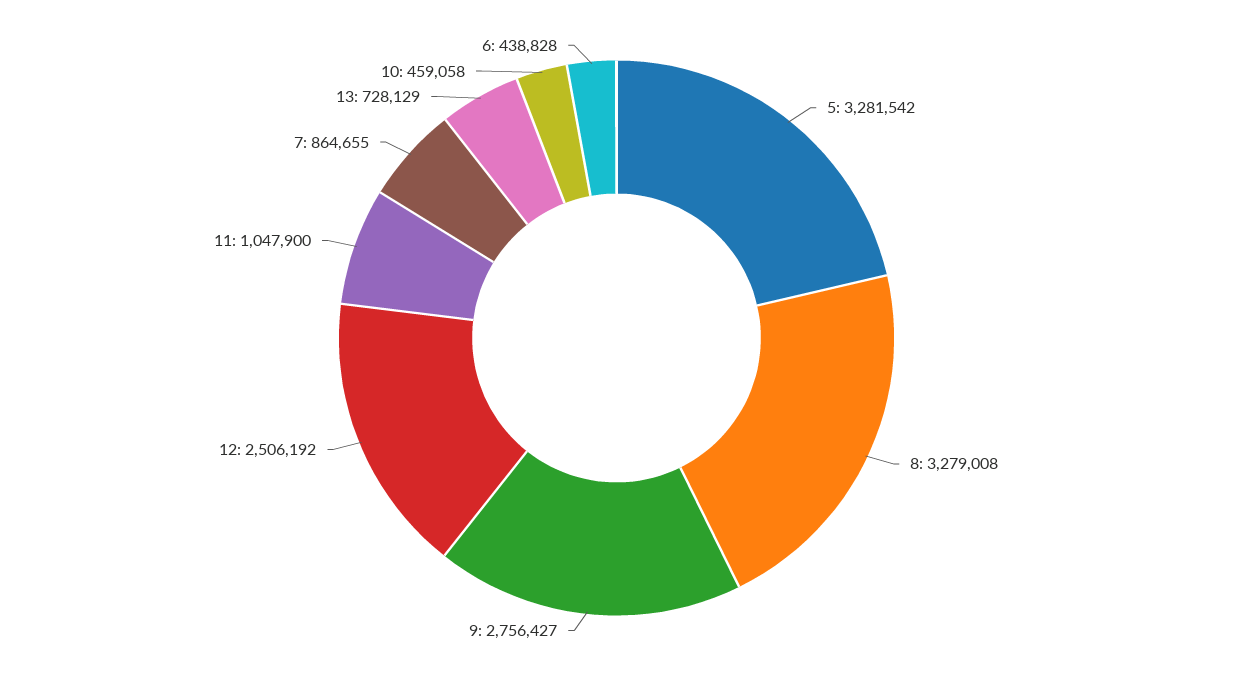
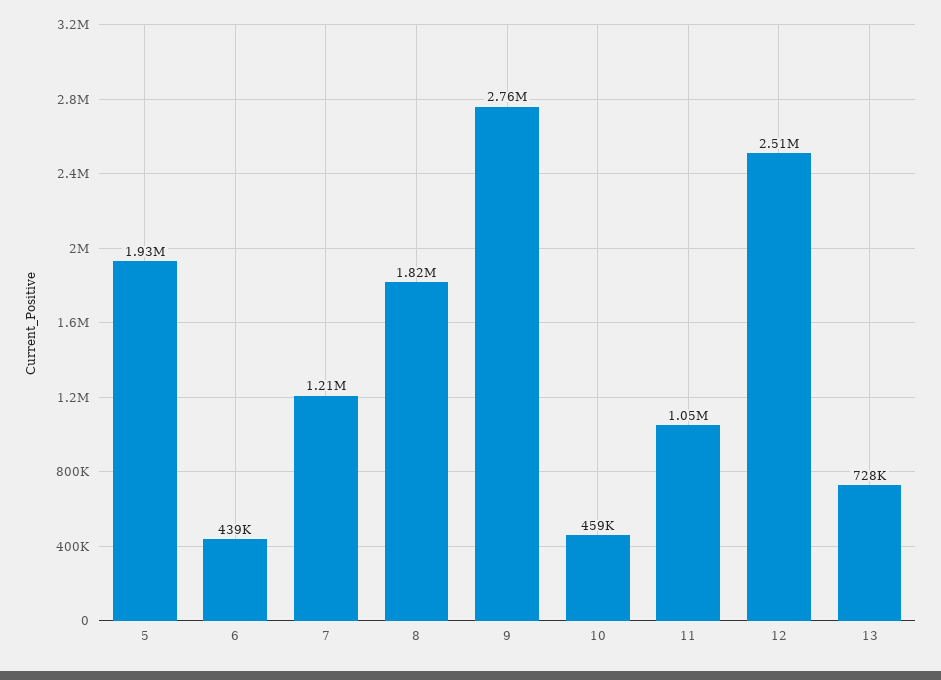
  {
-   "5": 3281542,
+   "5": 1930000,
-   "8": 3279008,
+   "8": 1820000,
    "9": 2756427,
    "12": 2506192,
    "11": 1047900,
-   "7": 864655,
+   "7": 1210000,
    "13": 728129,
    "10": 459058,
    "6": 438828
  }

